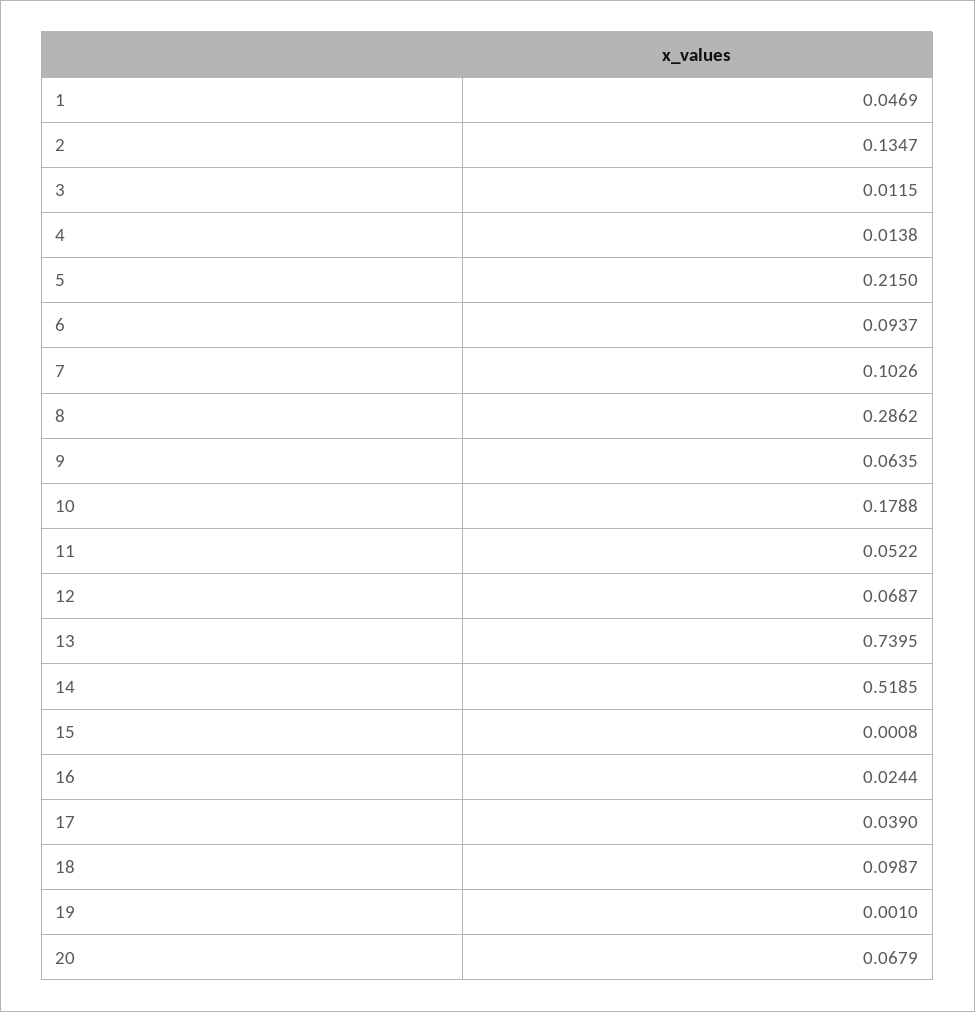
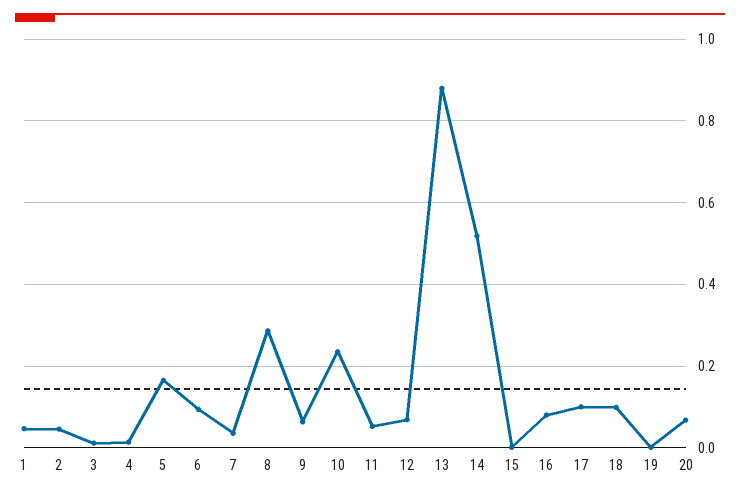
  {
    "1": 0.0469,
-   "2": 0.1347,
+   "2": 0.04,
    "3": 0.0115,
    "4": 0.0138,
-   "5": 0.215,
+   "5": 0.16,
    "6": 0.0937,
-   "7": 0.1026,
+   "7": 0.04,
    "8": 0.2862,
    "9": 0.0635,
-   "10": 0.1788,
+   "10": 0.24,
    "11": 0.0522,
    "12": 0.0687,
-   "13": 0.7395,
+   "13": 0.88,
    "14": 0.5185,
    "15": 0.0008,
-   "16": 0.0244,
+   "16": 0.08,
-   "17": 0.039,
+   "17": 0.1,
    "18": 0.0987,
    "19": 0.001,
    "20": 0.0679
  }

